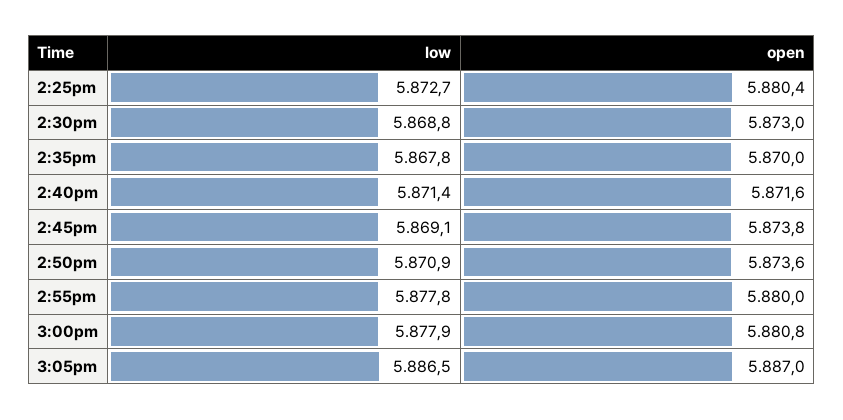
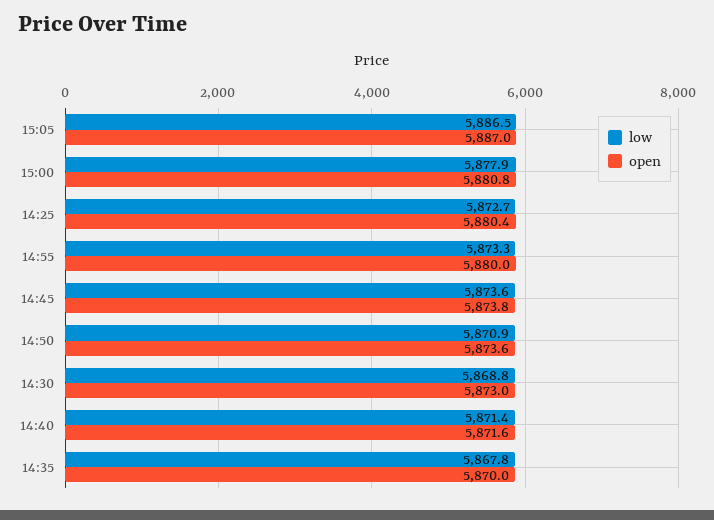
  {
    "low": {
      "2:25pm": 5872.7,
      "2:30pm": 5868.8,
      "2:35pm": 5867.8,
      "2:40pm": 5871.4,
-     "2:45pm": 5869.1,
+     "2:45pm": 5873.6,
      "2:50pm": 5870.9,
-     "2:55pm": 5877.8,
+     "2:55pm": 5873.3,
      "3:00pm": 5877.9,
      "3:05pm": 5886.5
    },
    "open": {
      "2:25pm": 5880.4,
      "2:30pm": 5873,
      "2:35pm": 5870,
      "2:40pm": 5871.6,
      "2:45pm": 5873.8,
      "2:50pm": 5873.6,
      "2:55pm": 5880,
      "3:00pm": 5880.8,
      "3:05pm": 5887
    }
  }

